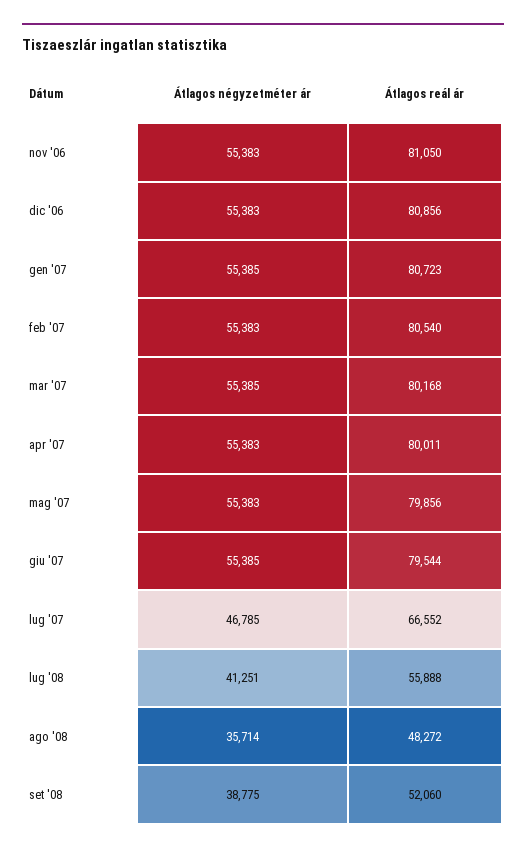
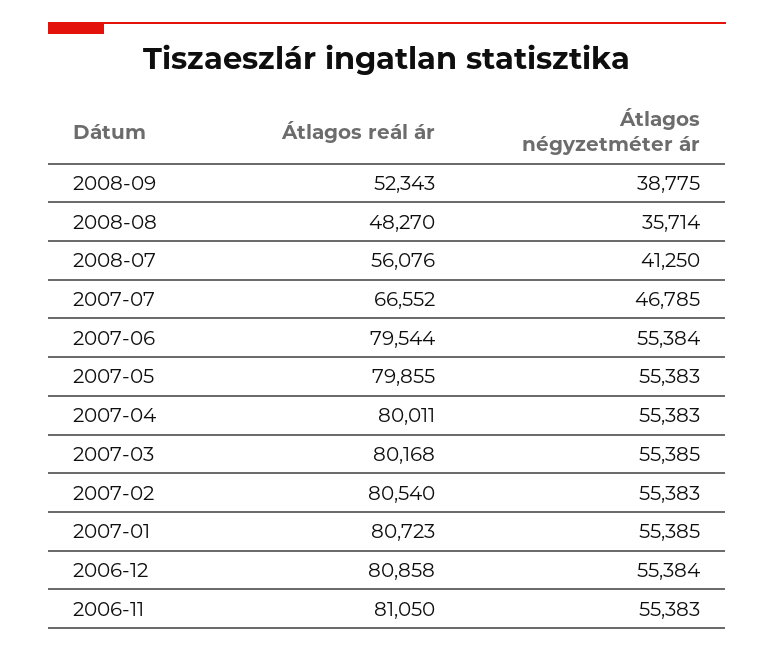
  {
    "Átlagos négyzetméter ár": {
      "nov '06": 55383,
-     "dic '06": 55383,
+     "dic '06": 55384,
      "gen '07": 55385,
      "feb '07": 55383,
      "mar '07": 55385,
      "apr '07": 55383,
      "mag '07": 55383,
-     "giu '07": 55385,
+     "giu '07": 55384,
      "lug '07": 46785,
-     "lug '08": 41251,
+     "lug '08": 41250,
      "ago '08": 35714,
      "set '08": 38775
    },
    "Átlagos reál ár": {
      "nov '06": 81050,
-     "dic '06": 80856,
+     "dic '06": 80858,
      "gen '07": 80723,
      "feb '07": 80540,
      "mar '07": 80168,
      "apr '07": 80011,
-     "mag '07": 79856,
+     "mag '07": 79855,
      "giu '07": 79544,
      "lug '07": 66552,
-     "lug '08": 55888,
+     "lug '08": 56076,
-     "ago '08": 48272,
+     "ago '08": 48270,
-     "set '08": 52060
+     "set '08": 52343
    }
  }

